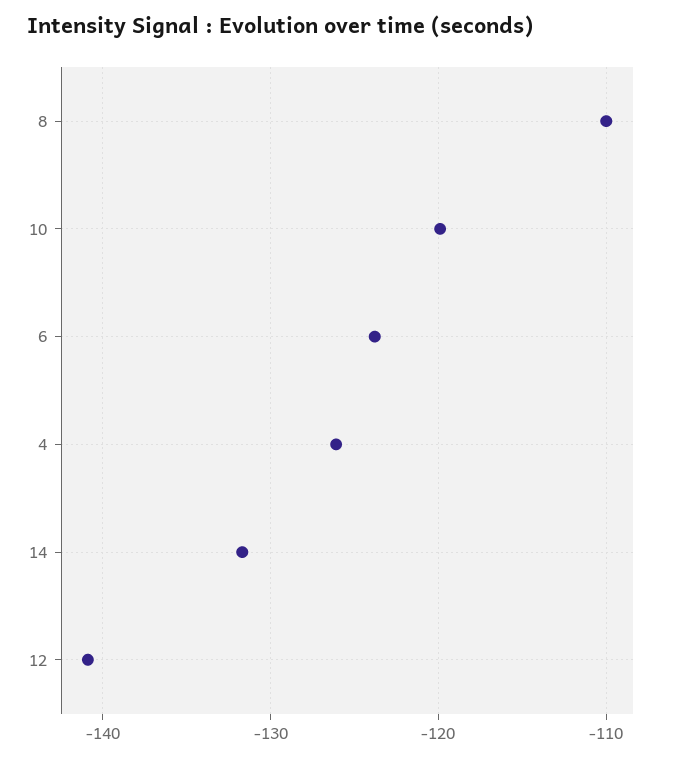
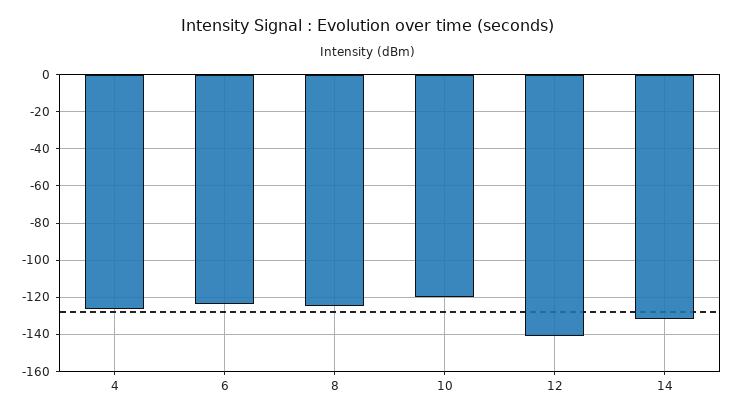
  {
-   "8": -110,
+   "8": -125,
    "10": -120,
    "6": -124,
    "4": -126,
    "14": -132,
    "12": -141
  }

